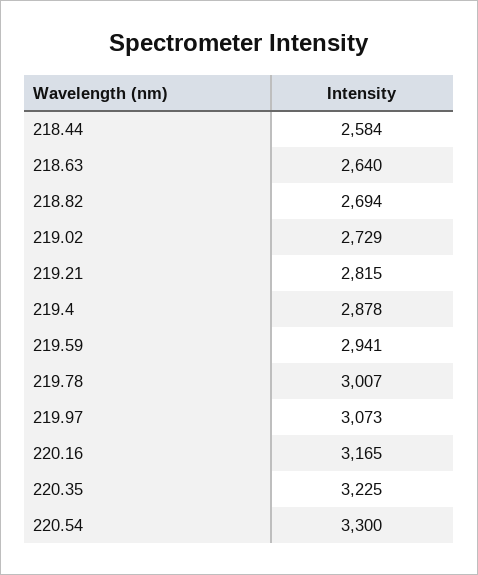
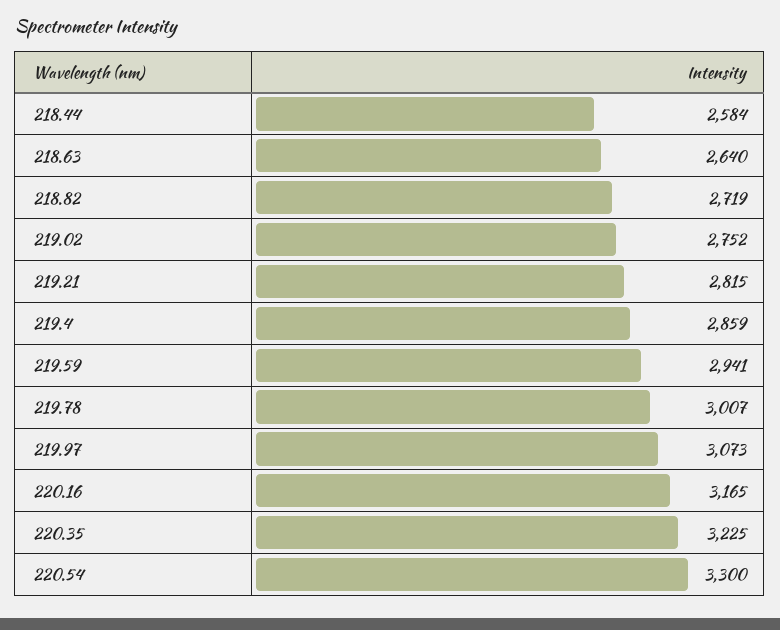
  {
    "218.44": 2584,
    "218.63": 2640,
-   "218.82": 2694,
+   "218.82": 2719,
-   "219.02": 2729,
+   "219.02": 2752,
    "219.21": 2815,
-   "219.4": 2878,
+   "219.4": 2859,
    "219.59": 2941,
    "219.78": 3007,
    "219.97": 3073,
    "220.16": 3165,
    "220.35": 3225,
    "220.54": 3300
  }

